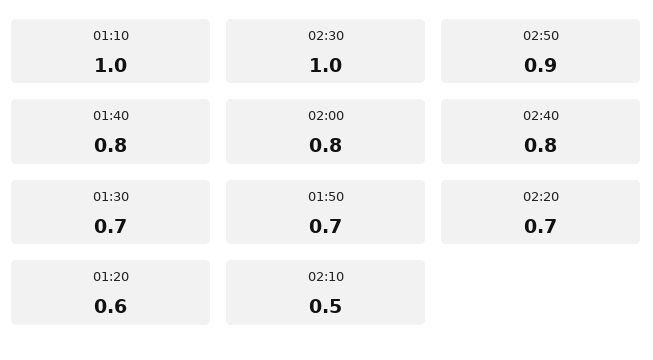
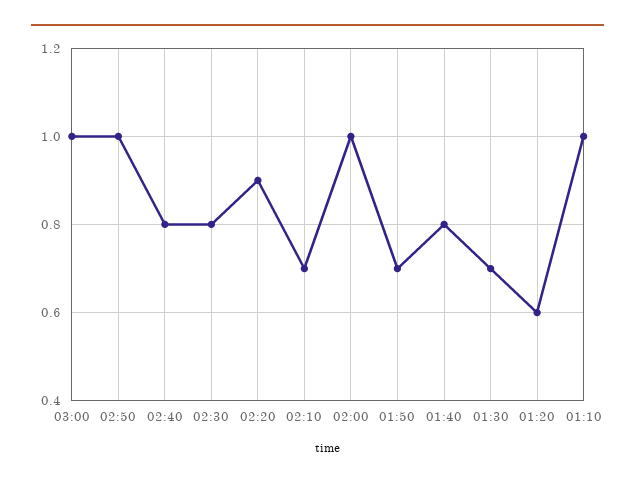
  {
    "01:10": 1,
-   "02:30": 1,
+   "02:30": 0.8,
-   "02:50": 0.9,
+   "02:50": 1,
    "01:40": 0.8,
-   "02:00": 0.8,
+   "02:00": 1,
    "02:40": 0.8,
    "01:30": 0.7,
    "01:50": 0.7,
-   "02:20": 0.7,
+   "02:20": 0.9,
    "01:20": 0.6,
-   "02:10": 0.5
+   "02:10": 0.7,
+   "03:00": 1
  }

